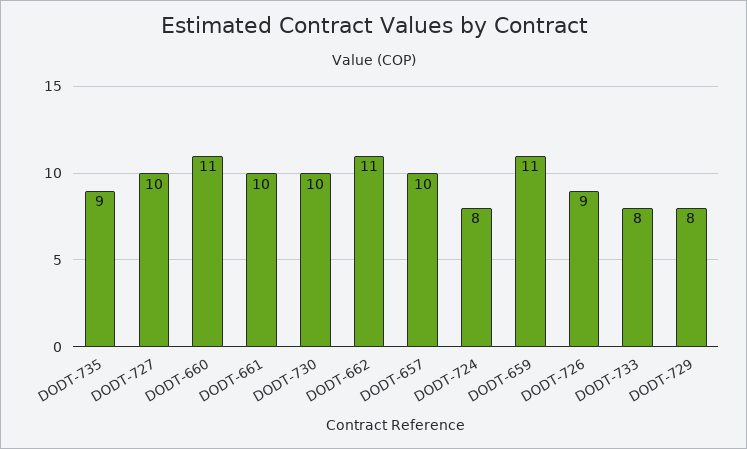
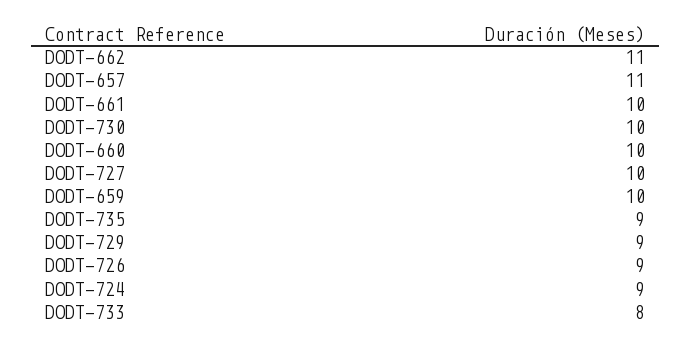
  {
    "DODT-735": 9,
    "DODT-727": 10,
-   "DODT-660": 11,
+   "DODT-660": 10,
    "DODT-661": 10,
    "DODT-730": 10,
    "DODT-662": 11,
-   "DODT-657": 10,
+   "DODT-657": 11,
-   "DODT-724": 8,
+   "DODT-724": 9,
-   "DODT-659": 11,
+   "DODT-659": 10,
    "DODT-726": 9,
    "DODT-733": 8,
-   "DODT-729": 8
+   "DODT-729": 9
  }

